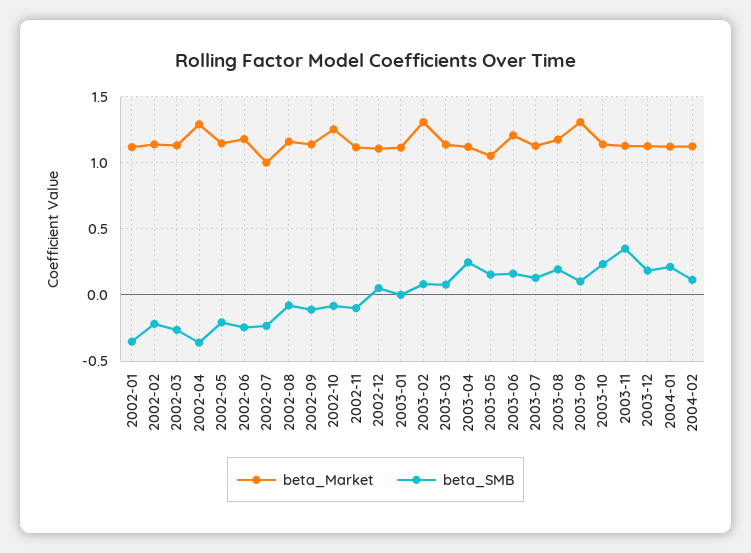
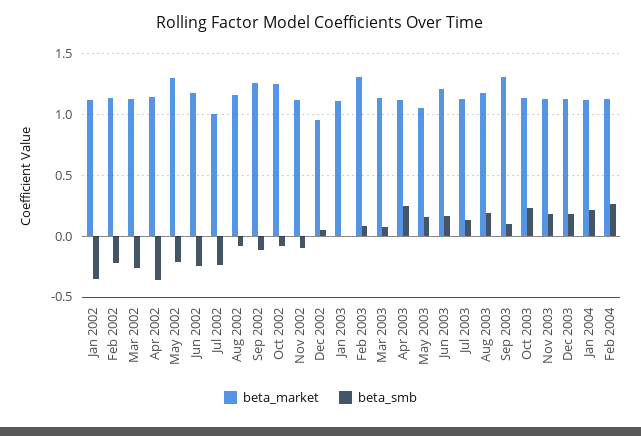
  {
    "beta_Market": {
      "2002-01": 1.1,
      "2002-02": 1.15,
      "2002-03": 1.15,
-     "2002-04": 1.3,
+     "2002-04": 1.15,
-     "2002-05": 1.15,
+     "2002-05": 1.3,
      "2002-06": 1.2,
      "2002-07": 1,
      "2002-08": 1.15,
-     "2002-09": 1.15,
+     "2002-09": 1.25,
      "2002-10": 1.25,
      "2002-11": 1.1,
-     "2002-12": 1.1,
+     "2002-12": 0.95,
      "2003-01": 1.1,
      "2003-02": 1.3,
      "2003-03": 1.15,
      "2003-04": 1.1,
      "2003-05": 1.05,
      "2003-06": 1.2,
      "2003-07": 1.15,
      "2003-08": 1.2,
      "2003-09": 1.3,
      "2003-10": 1.15,
      "2003-11": 1.15,
      "2003-12": 1.15,
      "2004-01": 1.1,
      "2004-02": 1.15
    },
    "beta_SMB": {
      "2002-01": -0.35,
      "2002-02": -0.2,
      "2002-03": -0.25,
      "2002-04": -0.35,
      "2002-05": -0.2,
      "2002-06": -0.25,
      "2002-07": -0.25,
      "2002-08": -0.1,
      "2002-09": -0.1,
      "2002-10": -0.1,
      "2002-11": -0.1,
      "2002-12": 0.05,
      "2003-01": 0,
      "2003-02": 0.1,
      "2003-03": 0.1,
      "2003-04": 0.25,
      "2003-05": 0.15,
      "2003-06": 0.15,
      "2003-07": 0.15,
      "2003-08": 0.2,
      "2003-09": 0.1,
      "2003-10": 0.25,
-     "2003-11": 0.35,
+     "2003-11": 0.2,
      "2003-12": 0.2,
      "2004-01": 0.2,
-     "2004-02": 0.1
+     "2004-02": 0.25
    }
  }

